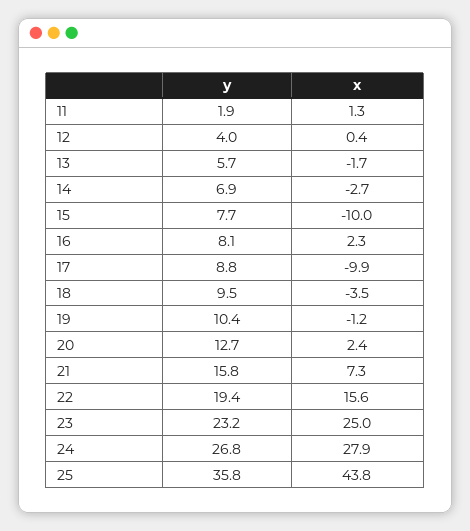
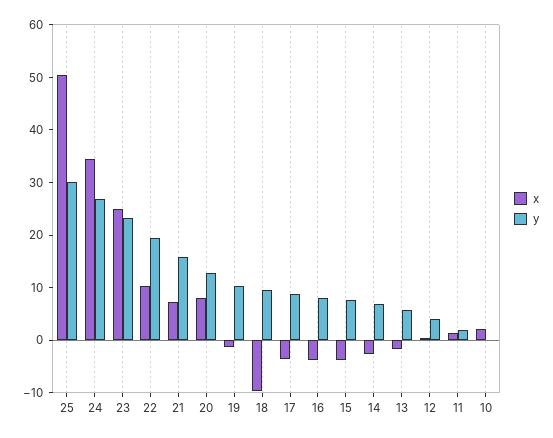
  {
    "y": {
      "11": 1.9,
      "12": 4,
      "13": 5.7,
      "14": 6.9,
      "15": 7.7,
      "16": 8.1,
      "17": 8.8,
      "18": 9.5,
      "19": 10.4,
      "20": 12.7,
      "21": 15.8,
      "22": 19.4,
      "23": 23.2,
      "24": 26.8,
-     "25": 35.8
+     "25": 30,
+     "10": 0
    },
    "x": {
      "11": 1.3,
      "12": 0.4,
      "13": -1.7,
      "14": -2.7,
-     "15": -10,
+     "15": -4,
-     "16": 2.3,
+     "16": -4,
-     "17": -9.9,
+     "17": -4,
-     "18": -3.5,
+     "18": -10,
      "19": -1.2,
-     "20": 2.4,
+     "20": 8,
      "21": 7.3,
-     "22": 15.6,
+     "22": 10,
      "23": 25,
-     "24": 27.9,
+     "24": 34,
-     "25": 43.8
+     "25": 50,
+     "10": 2
    }
  }

